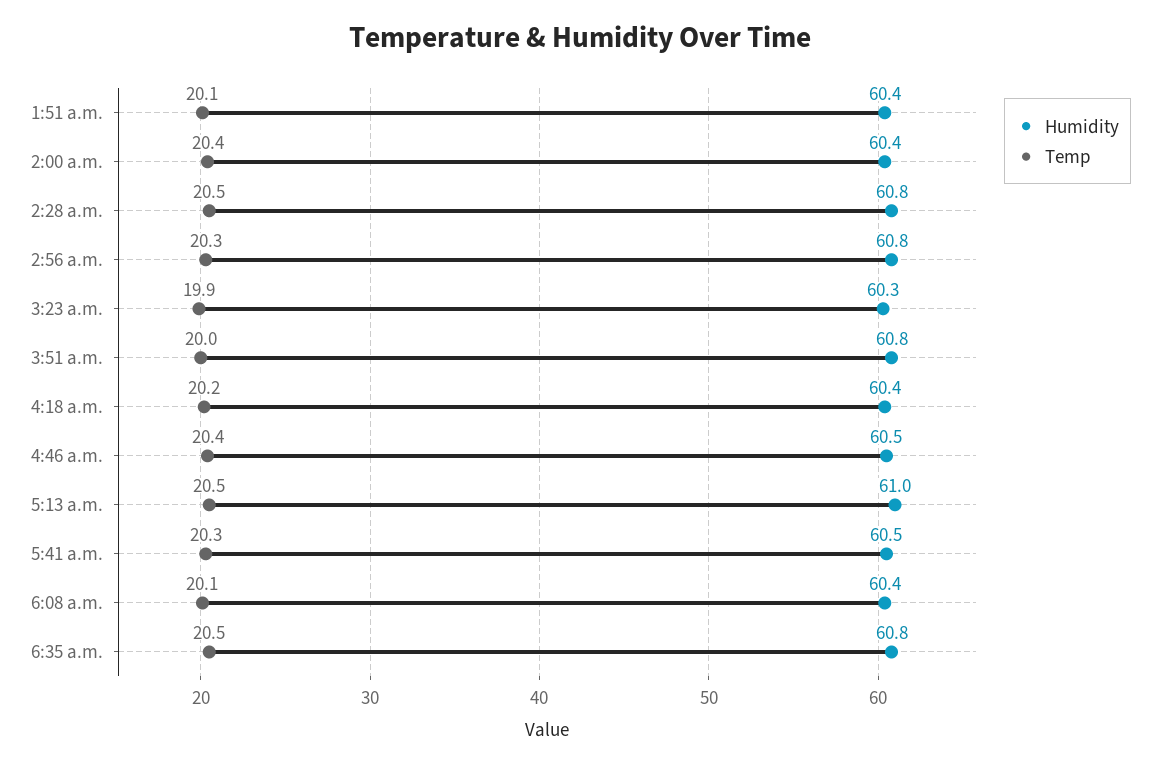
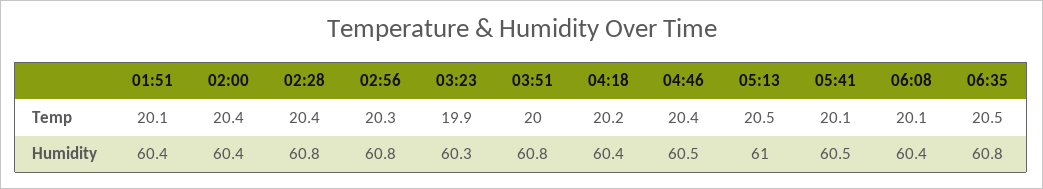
  {
    "Humidity": {
      "1:51 a.m.": 60.4,
      "2:00 a.m.": 60.4,
      "2:28 a.m.": 60.8,
      "2:56 a.m.": 60.8,
      "3:23 a.m.": 60.3,
      "3:51 a.m.": 60.8,
      "4:18 a.m.": 60.4,
      "4:46 a.m.": 60.5,
      "5:13 a.m.": 61,
      "5:41 a.m.": 60.5,
      "6:08 a.m.": 60.4,
      "6:35 a.m.": 60.8
    },
    "Temp": {
      "1:51 a.m.": 20.1,
      "2:00 a.m.": 20.4,
-     "2:28 a.m.": 20.5,
+     "2:28 a.m.": 20.4,
      "2:56 a.m.": 20.3,
      "3:23 a.m.": 19.9,
      "3:51 a.m.": 20,
      "4:18 a.m.": 20.2,
      "4:46 a.m.": 20.4,
      "5:13 a.m.": 20.5,
-     "5:41 a.m.": 20.3,
+     "5:41 a.m.": 20.1,
      "6:08 a.m.": 20.1,
      "6:35 a.m.": 20.5
    }
  }

